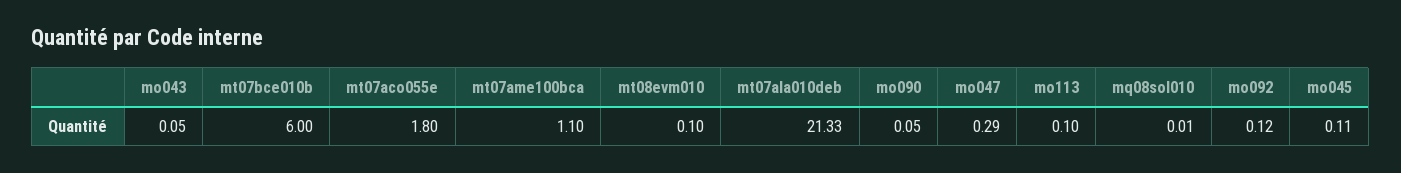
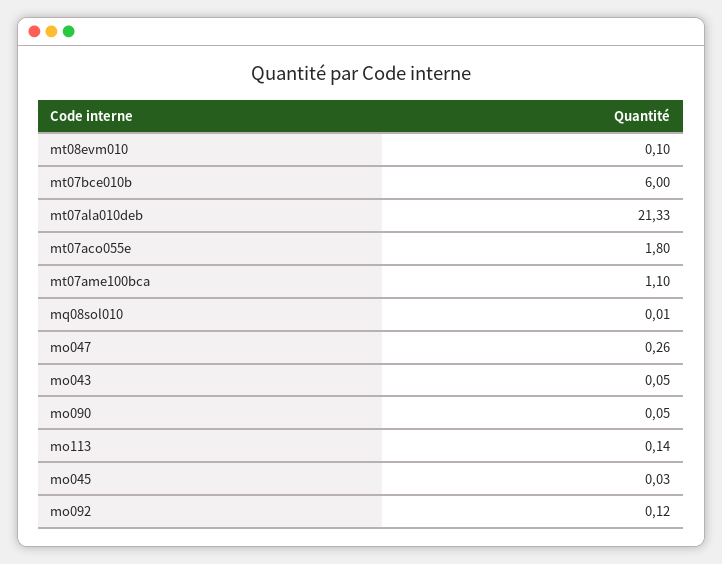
  {
    "mo043": 0.05,
    "mt07bce010b": 6,
    "mt07aco055e": 1.8,
    "mt07ame100bca": 1.1,
    "mt08evm010": 0.1,
    "mt07ala010deb": 21.33,
    "mo090": 0.05,
-   "mo047": 0.29,
+   "mo047": 0.26,
-   "mo113": 0.1,
+   "mo113": 0.14,
    "mq08sol010": 0.01,
    "mo092": 0.12,
-   "mo045": 0.11
+   "mo045": 0.03
  }

